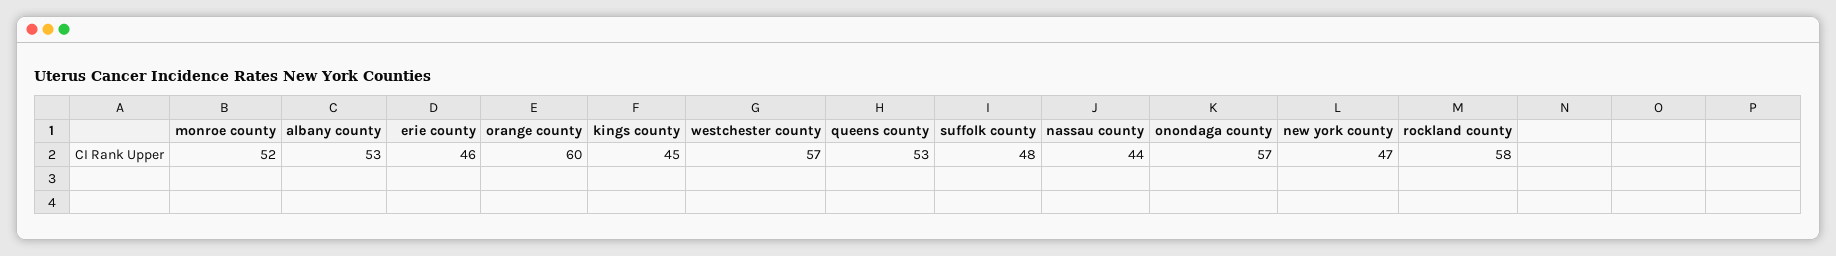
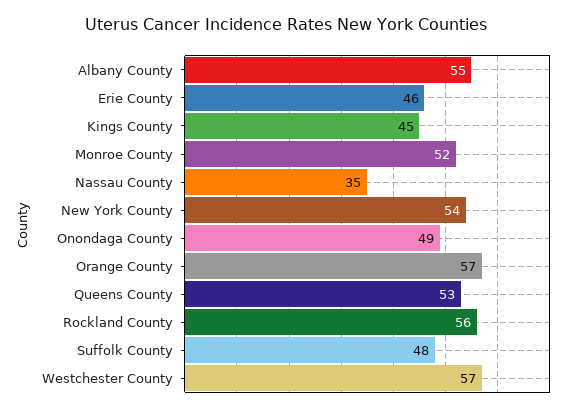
  {
    "monroe county": 52,
-   "albany county": 53,
+   "albany county": 55,
    "erie county": 46,
-   "orange county": 60,
+   "orange county": 57,
    "kings county": 45,
    "westchester county": 57,
    "queens county": 53,
    "suffolk county": 48,
-   "nassau county": 44,
+   "nassau county": 35,
-   "onondaga county": 57,
+   "onondaga county": 49,
-   "new york county": 47,
+   "new york county": 54,
-   "rockland county": 58
+   "rockland county": 56
  }

